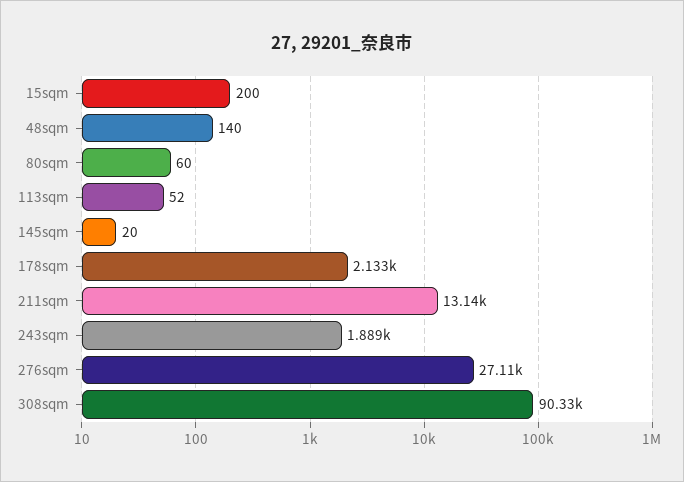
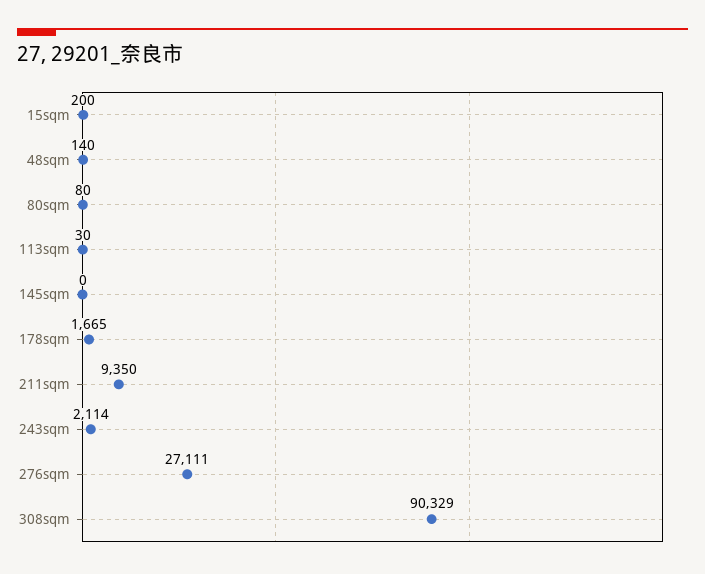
  {
    "15sqm": 200,
    "48sqm": 140,
-   "80sqm": 60,
+   "80sqm": 80,
-   "113sqm": 52,
+   "113sqm": 30,
-   "145sqm": 20,
+   "145sqm": 0,
-   "178sqm": 2133,
+   "178sqm": 1665,
-   "211sqm": 13140,
+   "211sqm": 9350,
-   "243sqm": 1889,
+   "243sqm": 2114,
    "276sqm": 27111,
    "308sqm": 90329
  }

